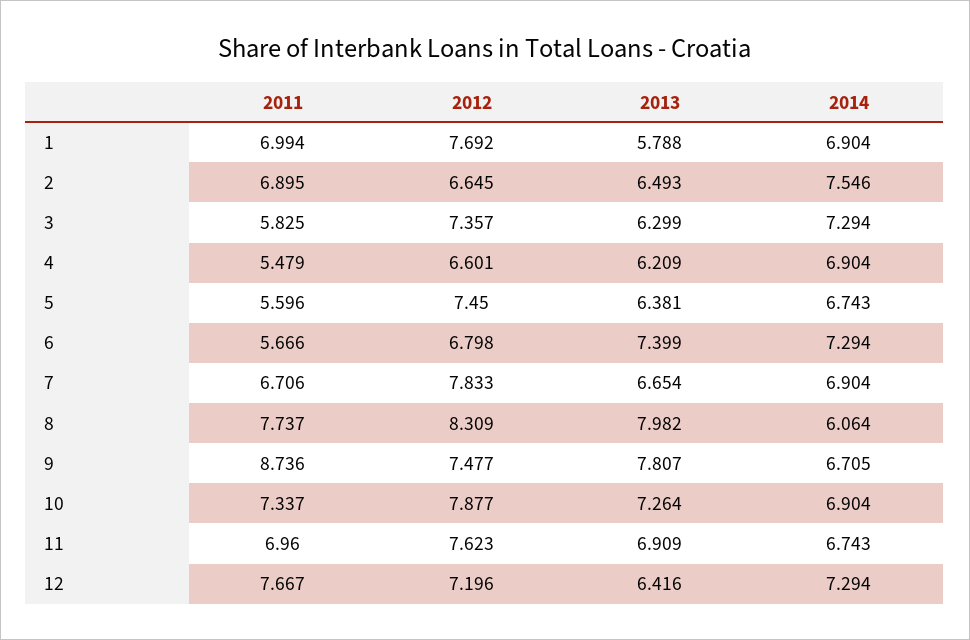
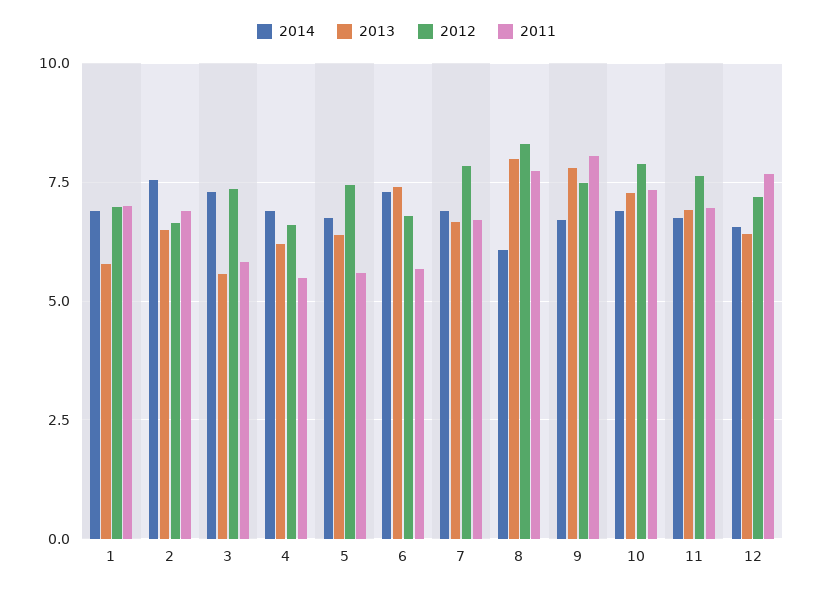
  {
    "2011": {
      "1": 6.994,
      "2": 6.895,
      "3": 5.825,
      "4": 5.479,
      "5": 5.596,
      "6": 5.666,
      "7": 6.706,
      "8": 7.737,
-     "9": 8.736,
+     "9": 8,
      "10": 7.337,
      "11": 6.96,
      "12": 7.667
    },
    "2012": {
-     "1": 7.692,
+     "1": 7,
      "2": 6.645,
      "3": 7.357,
      "4": 6.601,
      "5": 7.45,
      "6": 6.798,
      "7": 7.833,
      "8": 8.309,
      "9": 7.477,
      "10": 7.877,
      "11": 7.623,
      "12": 7.196
    },
    "2013": {
      "1": 5.788,
      "2": 6.493,
-     "3": 6.299,
+     "3": 5.5,
      "4": 6.209,
      "5": 6.381,
      "6": 7.399,
      "7": 6.654,
      "8": 7.982,
      "9": 7.807,
      "10": 7.264,
      "11": 6.909,
      "12": 6.416
    },
    "2014": {
      "1": 6.904,
      "2": 7.546,
      "3": 7.294,
      "4": 6.904,
      "5": 6.743,
      "6": 7.294,
      "7": 6.904,
      "8": 6.064,
      "9": 6.705,
      "10": 6.904,
      "11": 6.743,
-     "12": 7.294
+     "12": 6.5
    }
  }

